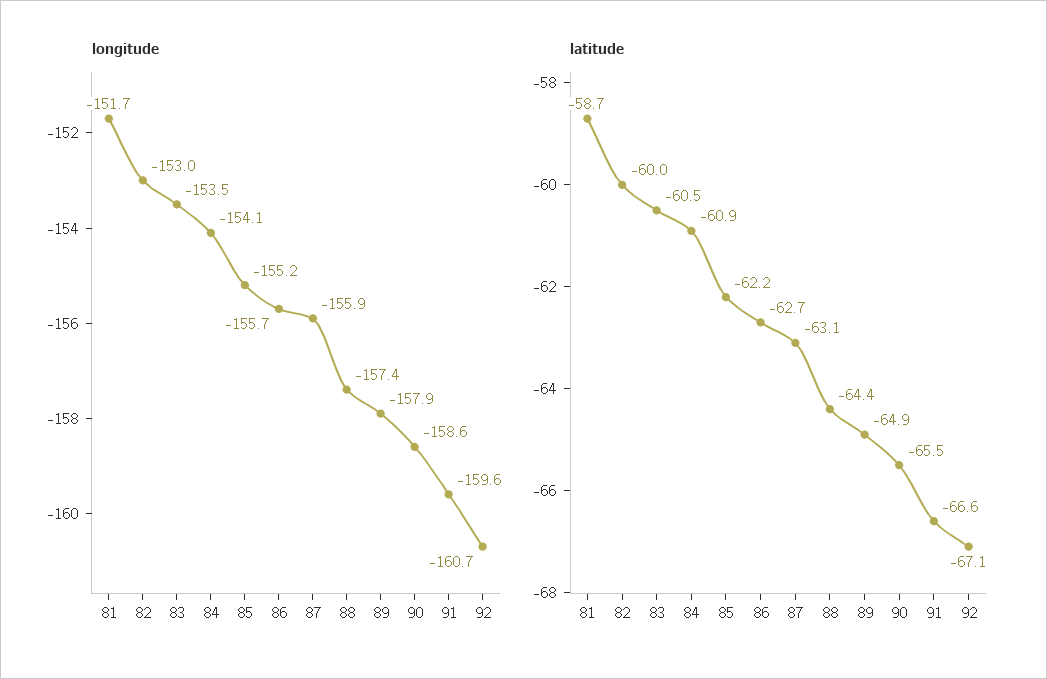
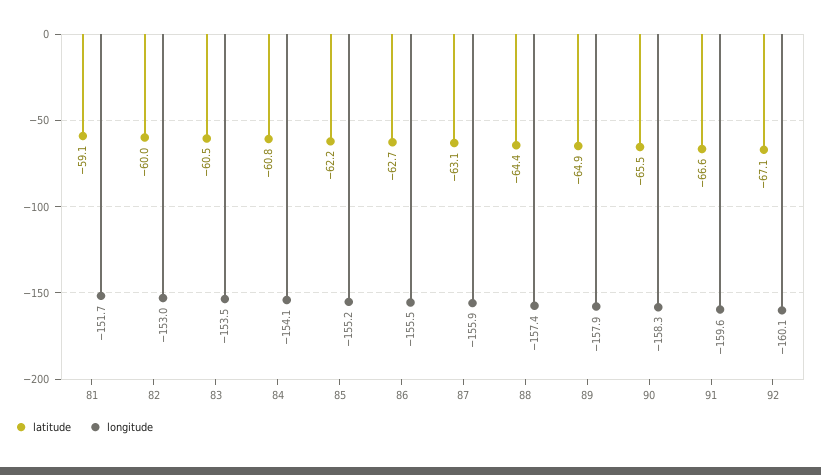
  {
    "longitude": {
      "81": -151.7,
      "82": -153,
      "83": -153.5,
      "84": -154.1,
      "85": -155.2,
-     "86": -155.7,
+     "86": -155.5,
      "87": -155.9,
      "88": -157.4,
      "89": -157.9,
-     "90": -158.6,
+     "90": -158.3,
      "91": -159.6,
-     "92": -160.7
+     "92": -160.1
    },
    "latitude": {
-     "81": -58.7,
+     "81": -59.1,
      "82": -60,
      "83": -60.5,
-     "84": -60.9,
+     "84": -60.8,
      "85": -62.2,
      "86": -62.7,
      "87": -63.1,
      "88": -64.4,
      "89": -64.9,
      "90": -65.5,
      "91": -66.6,
      "92": -67.1
    }
  }

